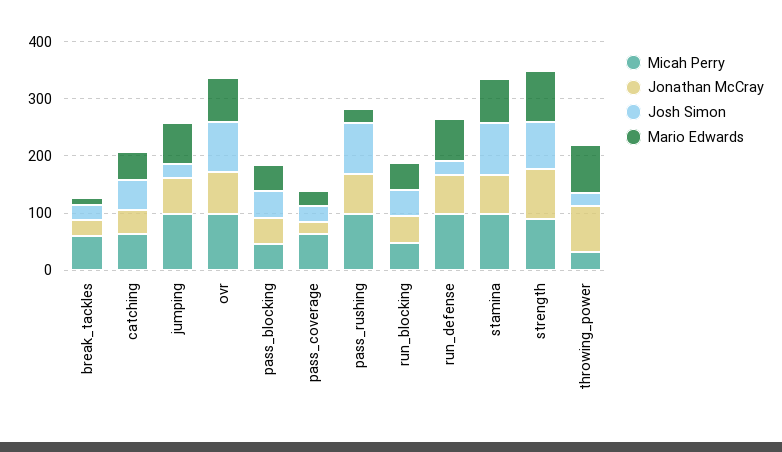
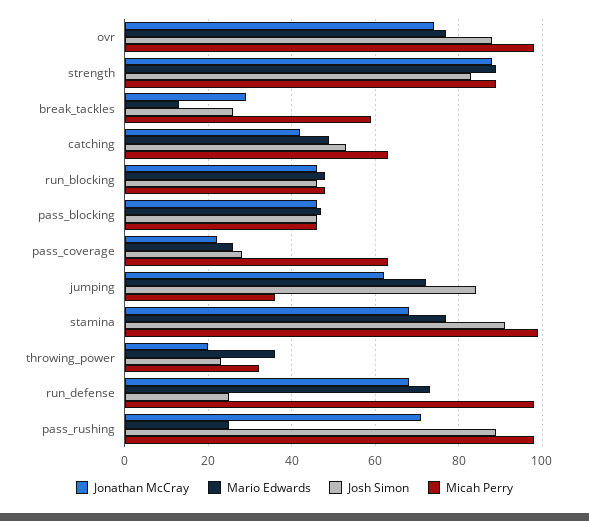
  {
    "Micah Perry": {
      "break_tackles": 60,
      "catching": 65,
-     "jumping": 100,
+     "jumping": 35,
      "ovr": 100,
      "pass_blocking": 45,
      "pass_coverage": 65,
      "pass_rushing": 100,
      "run_blocking": 50,
      "run_defense": 100,
      "stamina": 100,
      "strength": 90,
      "throwing_power": 30
    },
    "Jonathan McCray": {
      "break_tackles": 30,
      "catching": 40,
      "jumping": 60,
      "ovr": 75,
      "pass_blocking": 45,
      "pass_coverage": 20,
      "pass_rushing": 70,
      "run_blocking": 45,
      "run_defense": 70,
      "stamina": 70,
      "strength": 90,
-     "throwing_power": 80
+     "throwing_power": 20
    },
    "Josh Simon": {
      "break_tackles": 25,
      "catching": 55,
-     "jumping": 20,
+     "jumping": 85,
      "ovr": 90,
      "pass_blocking": 45,
      "pass_coverage": 30,
      "pass_rushing": 90,
      "run_blocking": 45,
      "run_defense": 25,
      "stamina": 90,
      "strength": 85,
      "throwing_power": 25
    },
    "Mario Edwards": {
      "break_tackles": 15,
      "catching": 50,
      "jumping": 70,
      "ovr": 75,
      "pass_blocking": 45,
      "pass_coverage": 25,
      "pass_rushing": 25,
      "run_blocking": 50,
      "run_defense": 75,
      "stamina": 75,
      "strength": 90,
-     "throwing_power": 80
+     "throwing_power": 35
    }
  }

